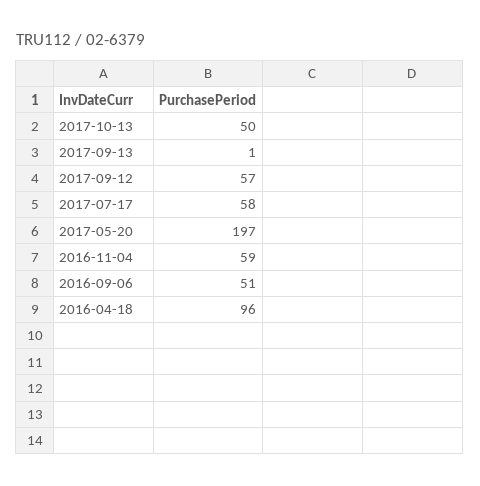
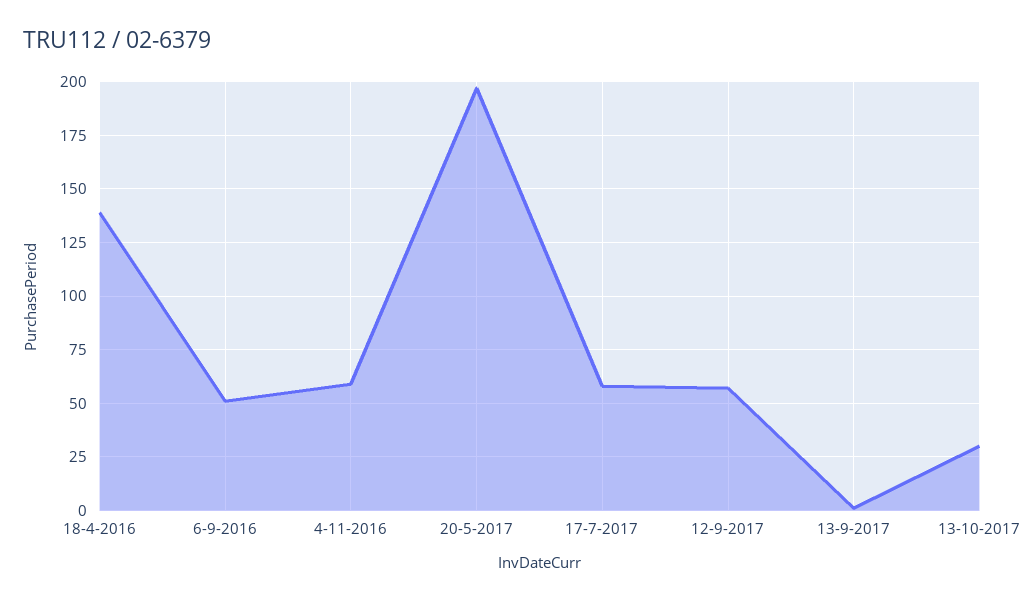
  {
-   "2017-10-13": 50,
+   "2017-10-13": 30,
    "2017-09-13": 1,
    "2017-09-12": 57,
    "2017-07-17": 58,
    "2017-05-20": 197,
    "2016-11-04": 59,
    "2016-09-06": 51,
-   "2016-04-18": 96
+   "2016-04-18": 140
  }

